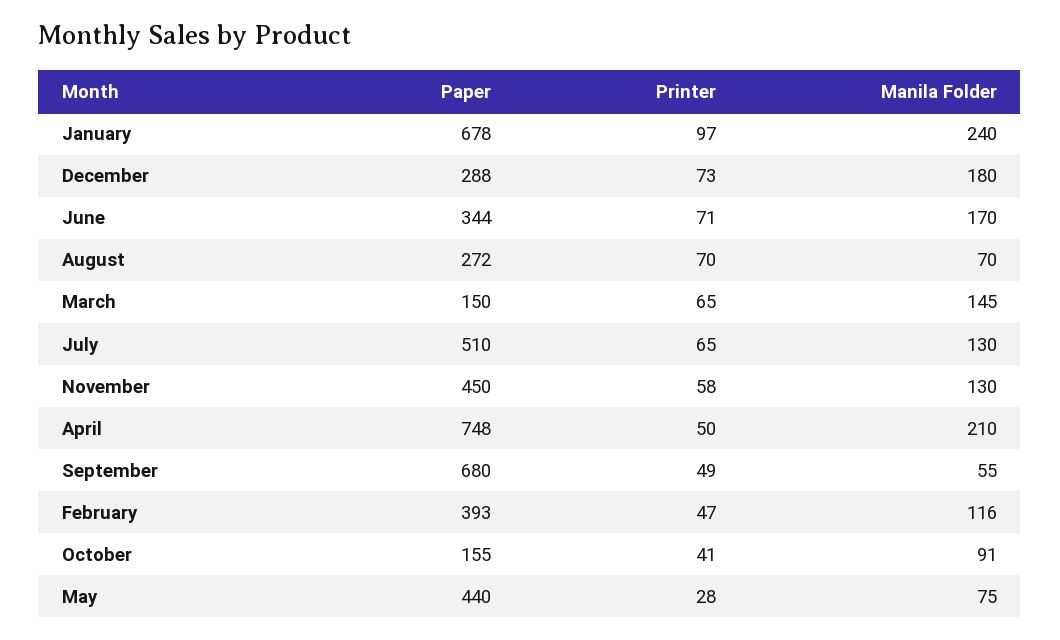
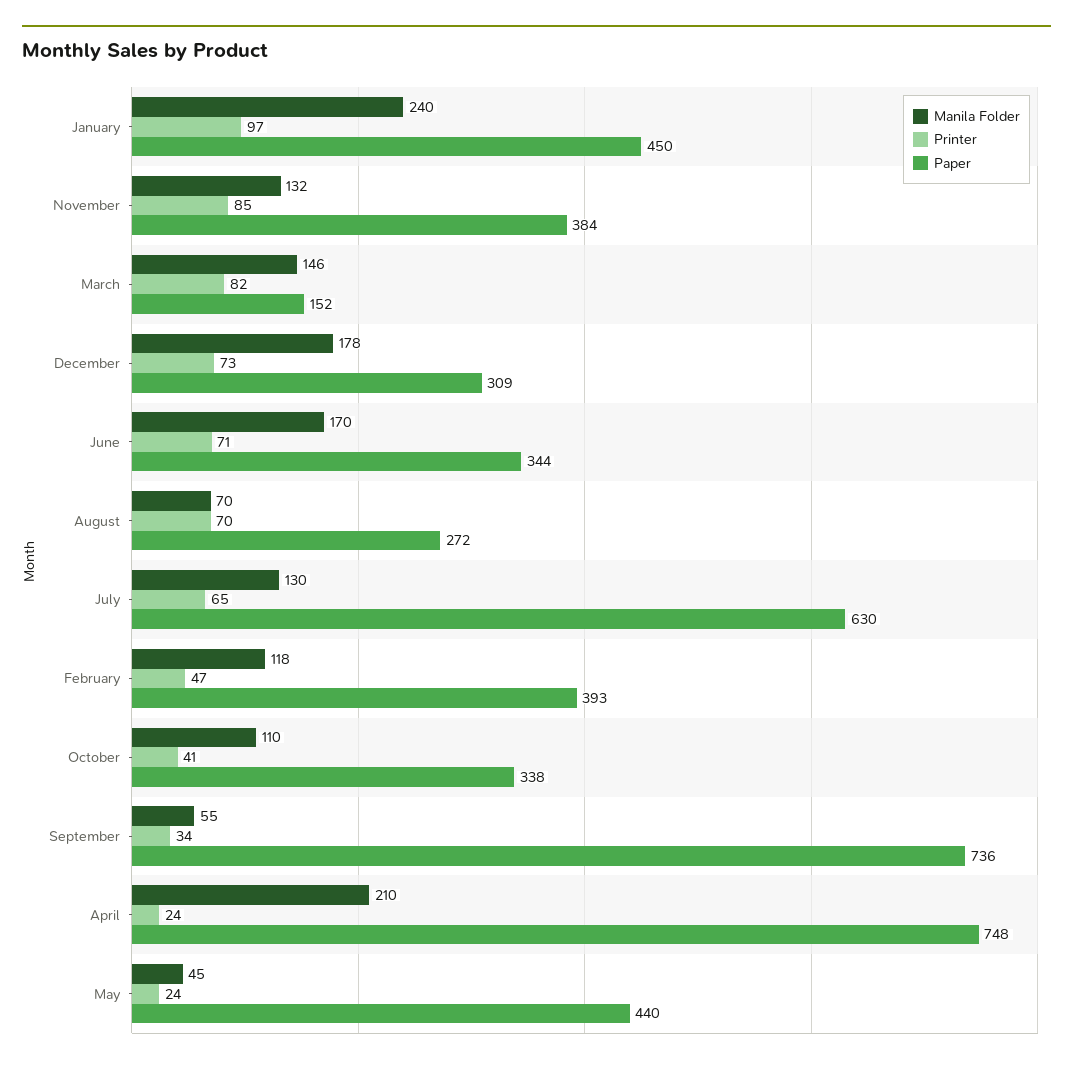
  {
    "Paper": {
-     "January": 678,
+     "January": 450,
-     "December": 288,
+     "December": 309,
      "June": 344,
      "August": 272,
-     "March": 150,
+     "March": 152,
-     "July": 510,
+     "July": 630,
-     "November": 450,
+     "November": 384,
      "April": 748,
-     "September": 680,
+     "September": 736,
      "February": 393,
-     "October": 155,
+     "October": 338,
      "May": 440
    },
    "Printer": {
      "January": 97,
      "December": 73,
      "June": 71,
      "August": 70,
-     "March": 65,
+     "March": 82,
      "July": 65,
-     "November": 58,
+     "November": 85,
-     "April": 50,
+     "April": 24,
-     "September": 49,
+     "September": 34,
      "February": 47,
      "October": 41,
-     "May": 28
+     "May": 24
    },
    "Manila Folder": {
      "January": 240,
-     "December": 180,
+     "December": 178,
      "June": 170,
      "August": 70,
-     "March": 145,
+     "March": 146,
      "July": 130,
-     "November": 130,
+     "November": 132,
      "April": 210,
      "September": 55,
-     "February": 116,
+     "February": 118,
-     "October": 91,
+     "October": 110,
-     "May": 75
+     "May": 45
    }
  }

